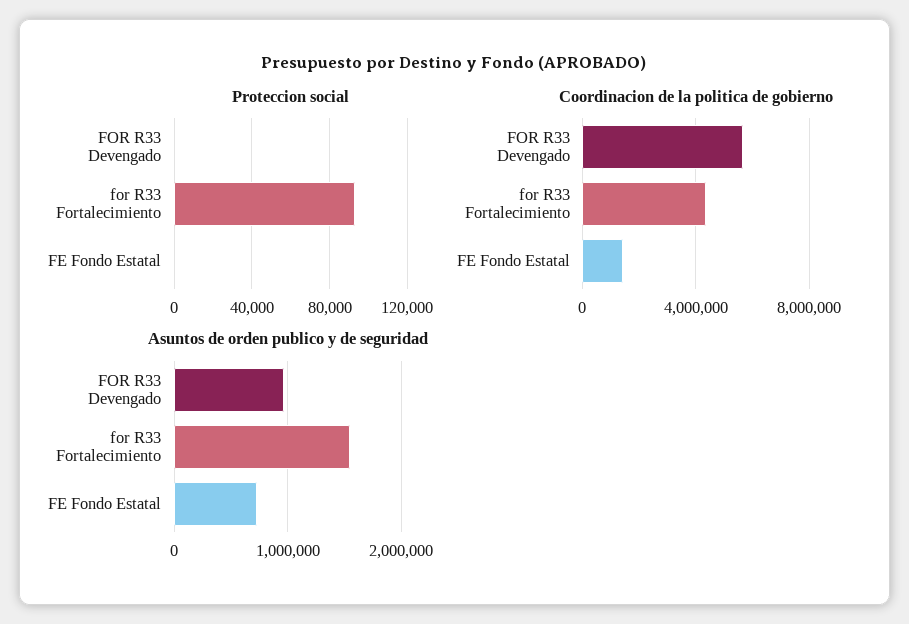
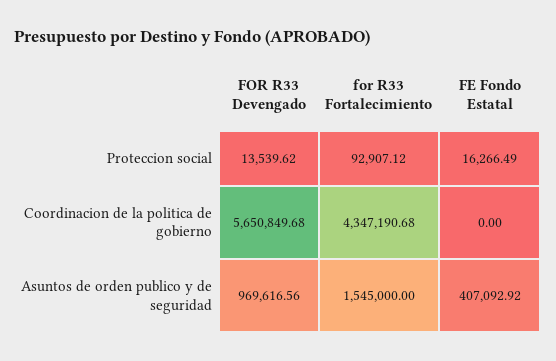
  {
    "Proteccion social": {
-     "FOR R33 Devengado": 0,
+     "FOR R33 Devengado": 13539.62,
      "for R33 Fortalecimiento": 92907.12,
-     "FE Fondo Estatal": 0
+     "FE Fondo Estatal": 16266.49
    },
    "Coordinacion de la politica de gobierno": {
      "FOR R33 Devengado": 5650849.68,
      "for R33 Fortalecimiento": 4347190.68,
-     "FE Fondo Estatal": 1500000
+     "FE Fondo Estatal": 0
    },
    "Asuntos de orden publico y de seguridad": {
      "FOR R33 Devengado": 969616.56,
      "for R33 Fortalecimiento": 1545000,
-     "FE Fondo Estatal": 700000
+     "FE Fondo Estatal": 407092.92
    }
  }

